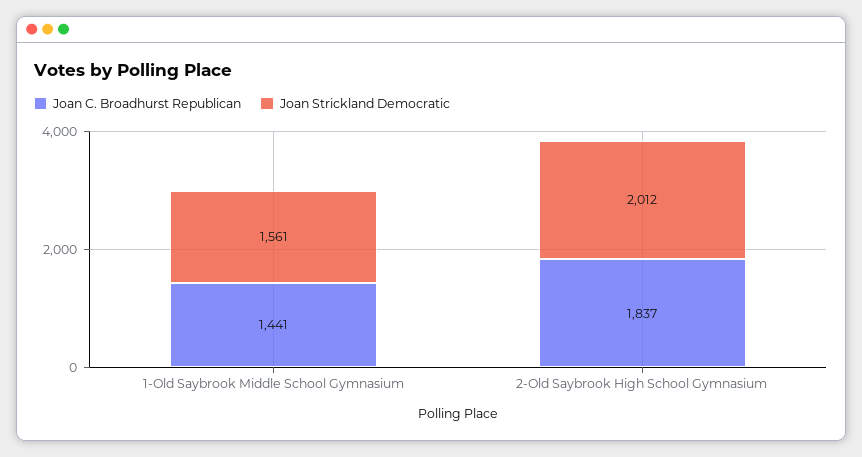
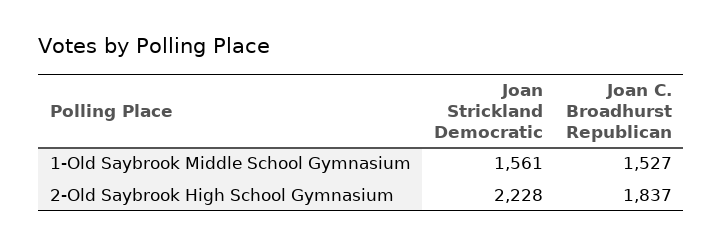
  {
    "Joan C. Broadhurst Republican": {
-     "1-Old Saybrook Middle School Gymnasium": 1441,
+     "1-Old Saybrook Middle School Gymnasium": 1527,
      "2-Old Saybrook High School Gymnasium": 1837
    },
    "Joan Strickland Democratic": {
      "1-Old Saybrook Middle School Gymnasium": 1561,
-     "2-Old Saybrook High School Gymnasium": 2012
+     "2-Old Saybrook High School Gymnasium": 2228
    }
  }

